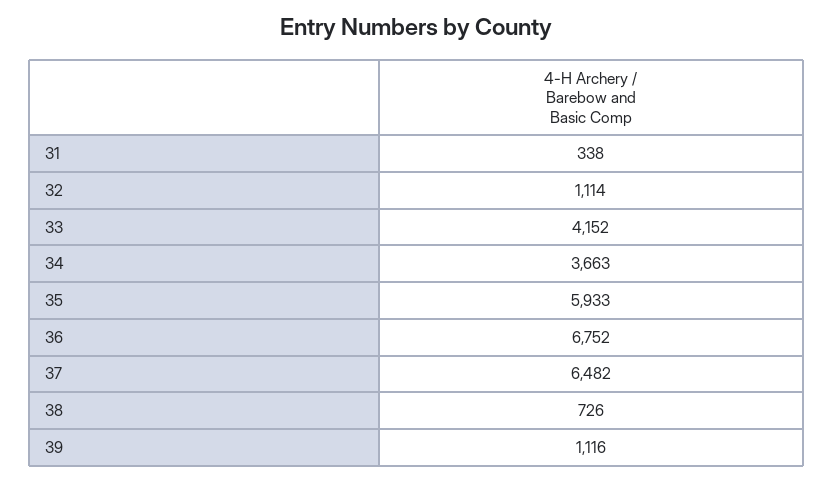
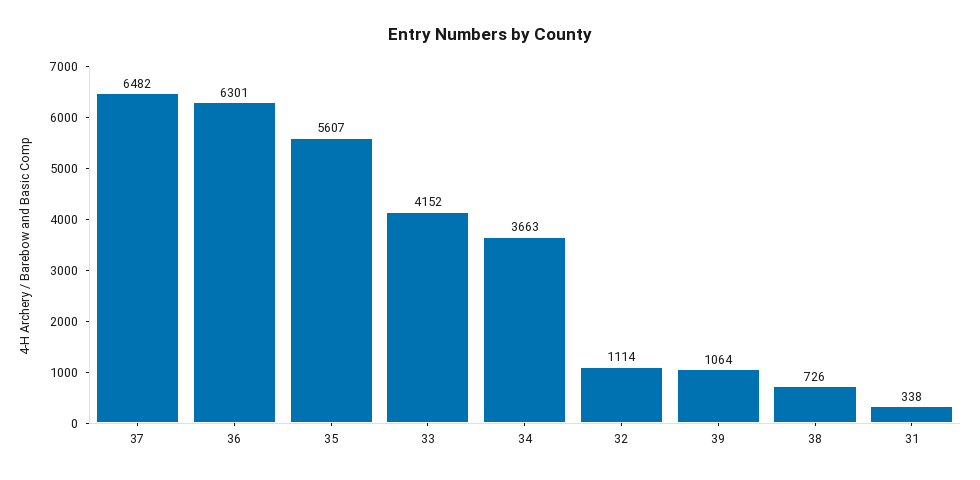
  {
    "31": 338,
    "32": 1114,
    "33": 4152,
    "34": 3663,
-   "35": 5933,
+   "35": 5607,
-   "36": 6752,
+   "36": 6301,
    "37": 6482,
    "38": 726,
-   "39": 1116
+   "39": 1064
  }

